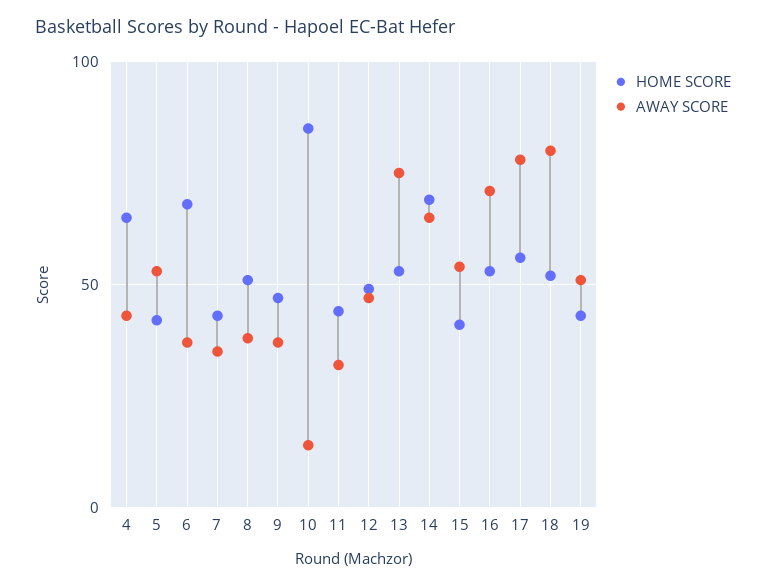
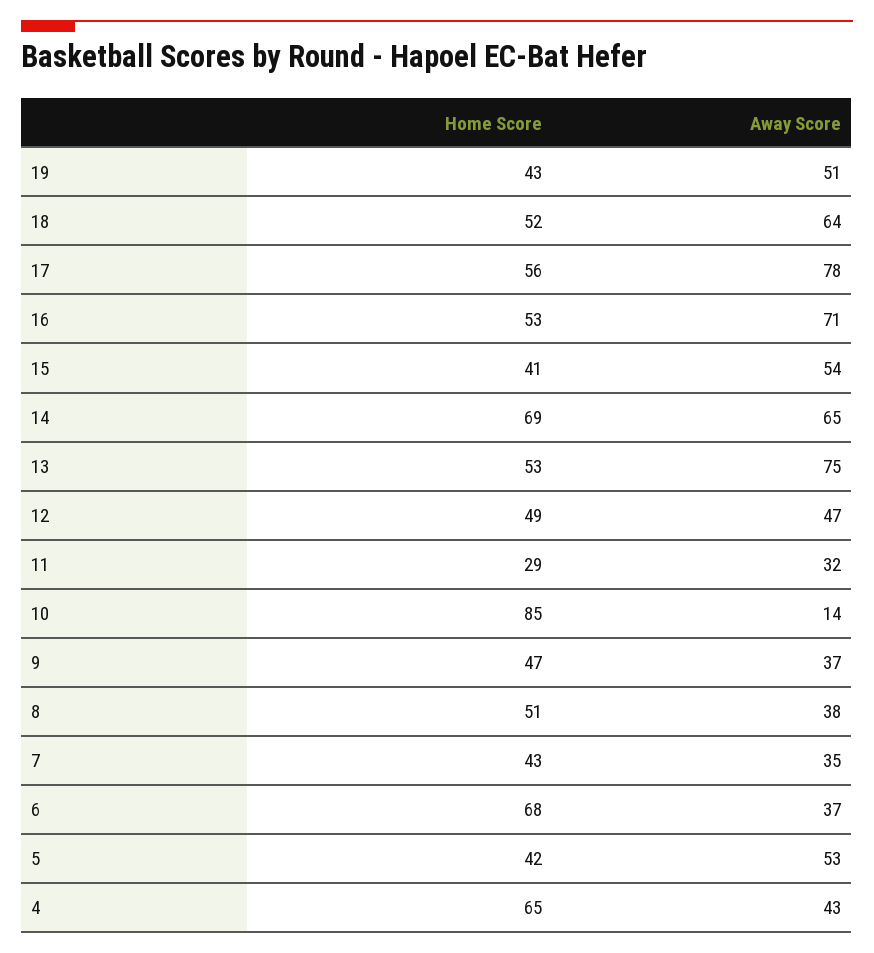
  {
    "HOME SCORE": {
      "4": 65,
      "5": 42,
      "6": 68,
      "7": 43,
      "8": 51,
      "9": 47,
      "10": 85,
-     "11": 45,
+     "11": 29,
      "12": 49,
      "13": 53,
      "14": 69,
      "15": 41,
      "16": 53,
      "17": 56,
      "18": 52,
      "19": 43
    },
    "AWAY SCORE": {
      "4": 43,
      "5": 53,
      "6": 37,
      "7": 35,
      "8": 38,
      "9": 37,
      "10": 14,
      "11": 32,
      "12": 47,
      "13": 75,
      "14": 65,
      "15": 54,
      "16": 71,
      "17": 78,
-     "18": 80,
+     "18": 64,
      "19": 51
    }
  }

